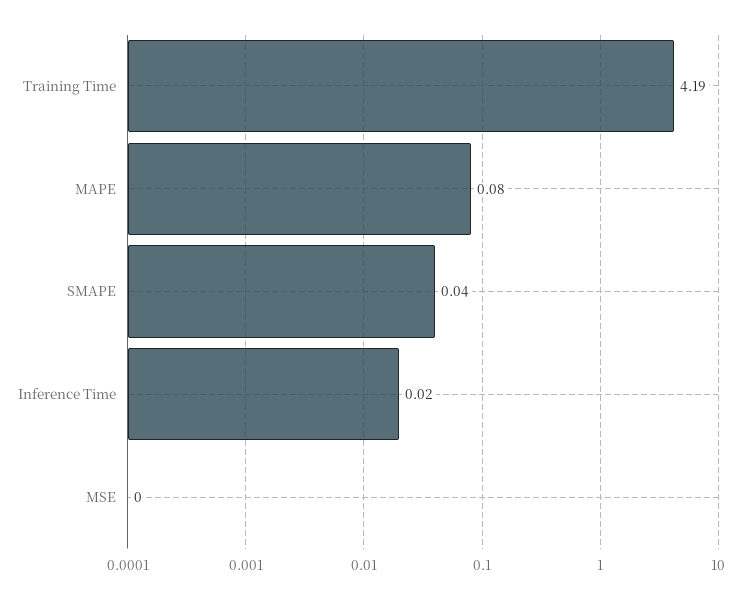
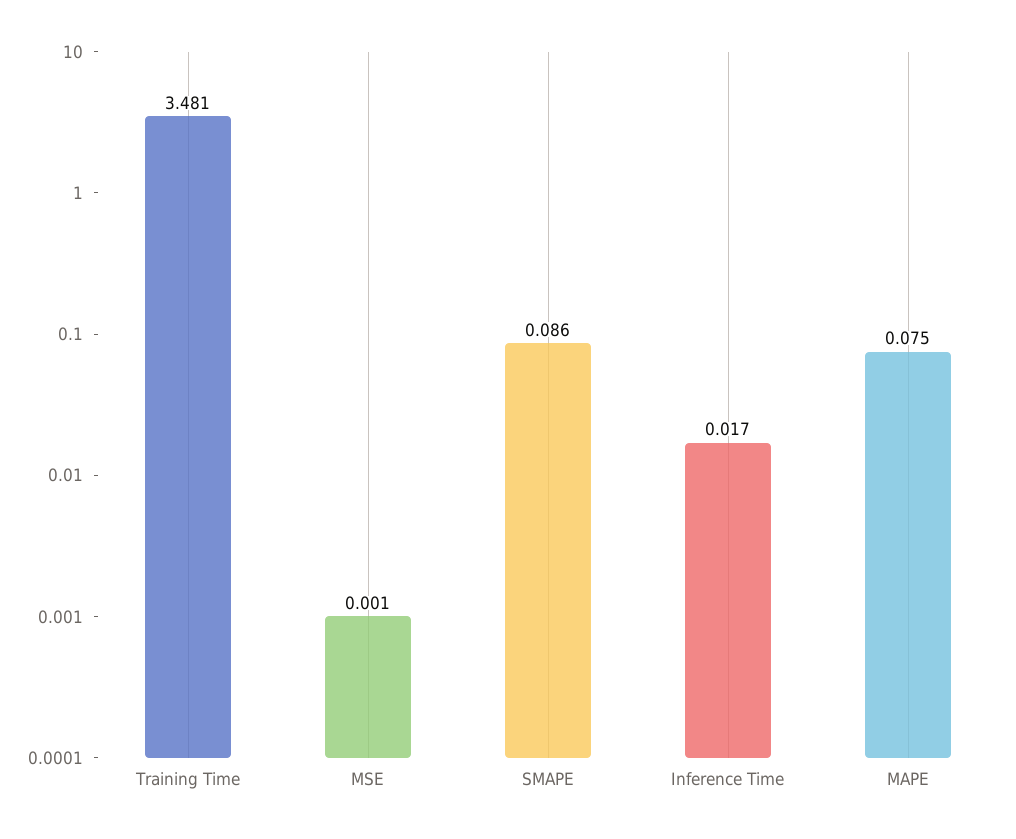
  {
-   "Training Time": 4.19,
+   "Training Time": 3.481,
    "MAPE": 0.075,
-   "SMAPE": 0.04,
+   "SMAPE": 0.086,
    "Inference Time": 0.017,
    "MSE": 0.001
  }

